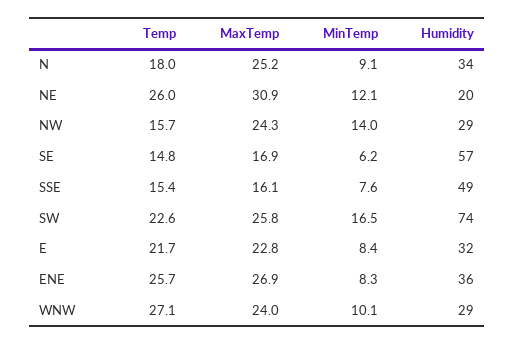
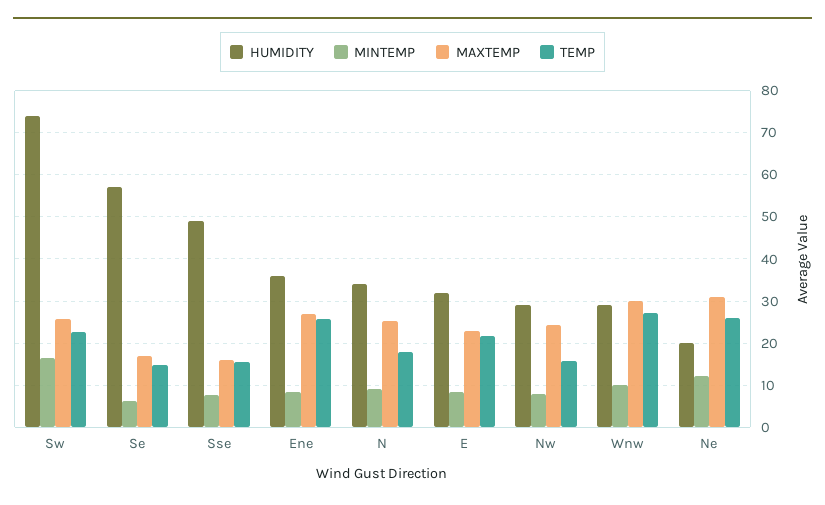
  {
    "Temp": {
      "N": 18,
      "NE": 26,
      "NW": 15.7,
      "SE": 14.8,
      "SSE": 15.4,
      "SW": 22.6,
      "E": 21.7,
      "ENE": 25.7,
      "WNW": 27.1
    },
    "MaxTemp": {
      "N": 25.2,
      "NE": 30.9,
      "NW": 24.3,
      "SE": 16.9,
      "SSE": 16.1,
      "SW": 25.8,
      "E": 22.8,
      "ENE": 26.9,
-     "WNW": 24
+     "WNW": 30
    },
    "MinTemp": {
      "N": 9.1,
      "NE": 12.1,
-     "NW": 14,
+     "NW": 8,
      "SE": 6.2,
      "SSE": 7.6,
      "SW": 16.5,
      "E": 8.4,
      "ENE": 8.3,
      "WNW": 10.1
    },
    "Humidity": {
      "N": 34,
      "NE": 20,
      "NW": 29,
      "SE": 57,
      "SSE": 49,
      "SW": 74,
      "E": 32,
      "ENE": 36,
      "WNW": 29
    }
  }

